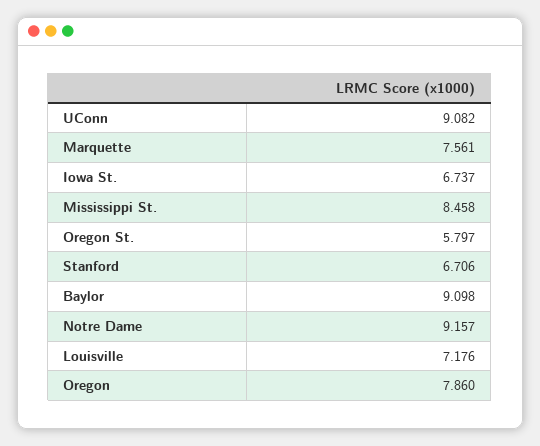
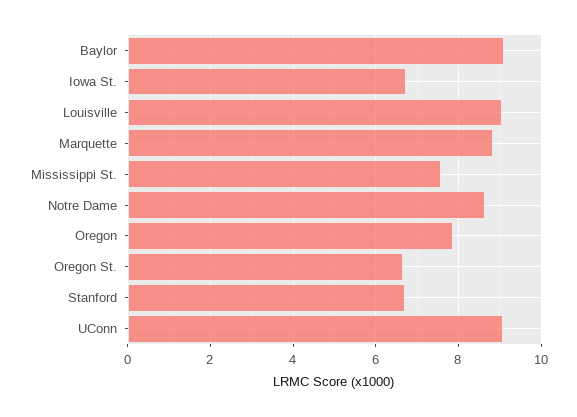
  {
    "UConn": 9.082,
-   "Marquette": 7.561,
+   "Marquette": 8.8,
    "Iowa St.": 6.737,
-   "Mississippi St.": 8.458,
+   "Mississippi St.": 7.6,
-   "Oregon St.": 5.797,
+   "Oregon St.": 6.6,
    "Stanford": 6.706,
    "Baylor": 9.098,
-   "Notre Dame": 9.157,
+   "Notre Dame": 8.6,
-   "Louisville": 7.176,
+   "Louisville": 9,
    "Oregon": 7.86
  }

